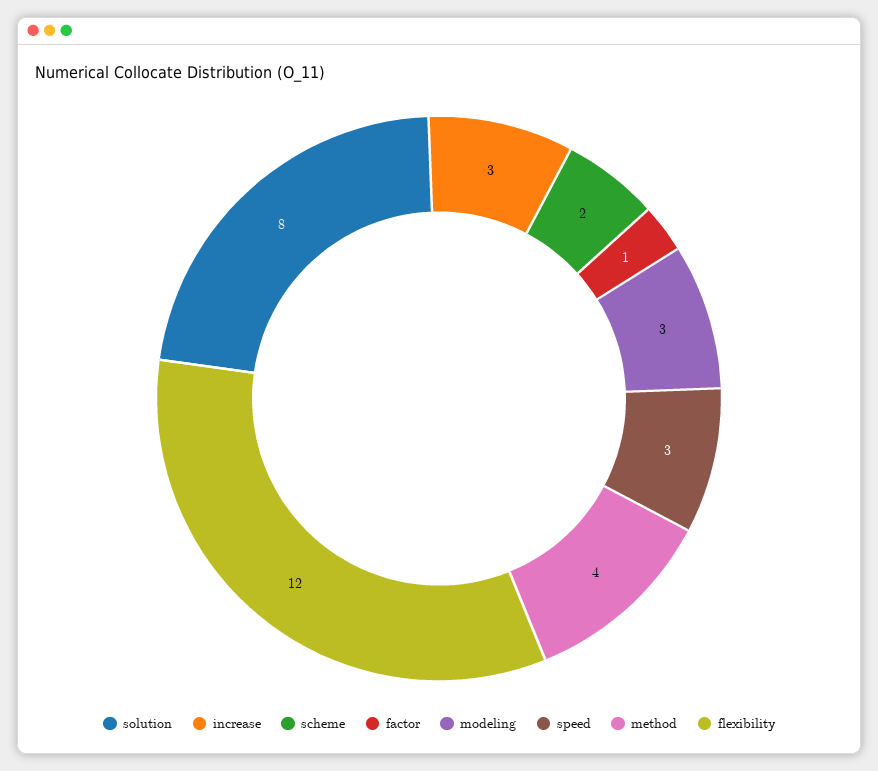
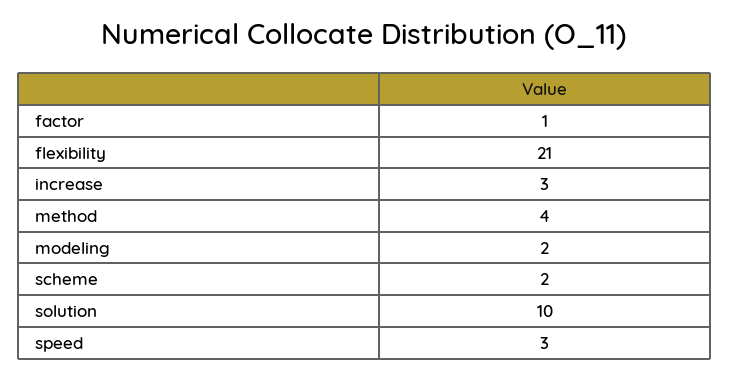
  {
-   "solution": 8,
+   "solution": 10,
    "increase": 3,
    "scheme": 2,
    "factor": 1,
-   "modeling": 3,
+   "modeling": 2,
    "speed": 3,
    "method": 4,
-   "flexibility": 12
+   "flexibility": 21
  }

